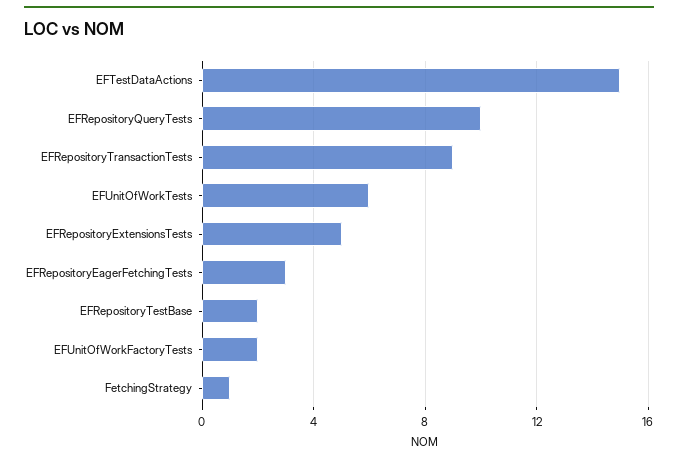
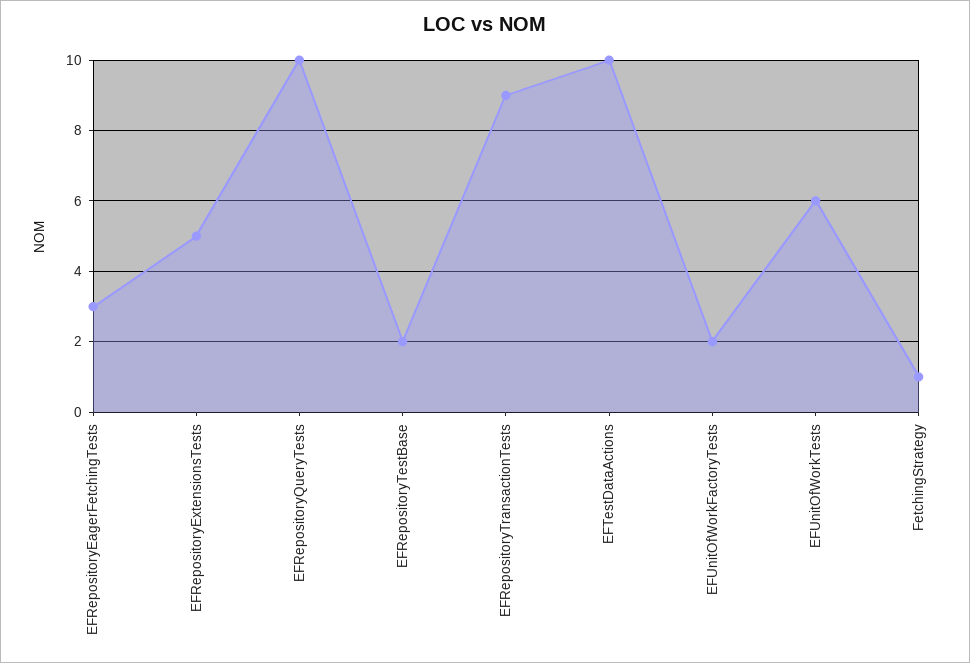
  {
-   "EFTestDataActions": 15,
+   "EFTestDataActions": 10,
    "EFRepositoryQueryTests": 10,
    "EFRepositoryTransactionTests": 9,
    "EFUnitOfWorkTests": 6,
    "EFRepositoryExtensionsTests": 5,
    "EFRepositoryEagerFetchingTests": 3,
    "EFRepositoryTestBase": 2,
    "EFUnitOfWorkFactoryTests": 2,
    "FetchingStrategy": 1
  }

